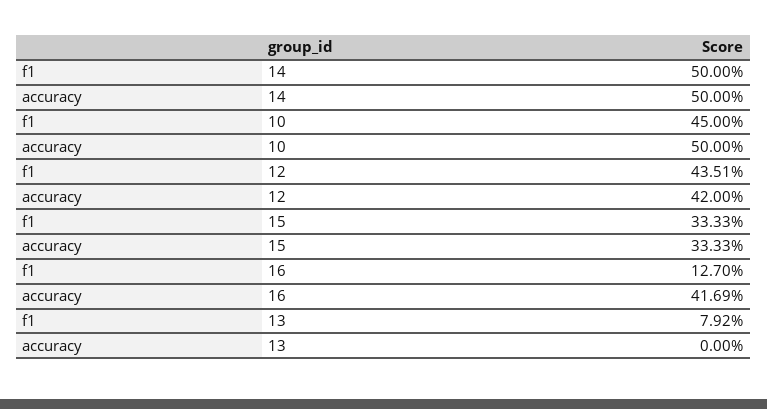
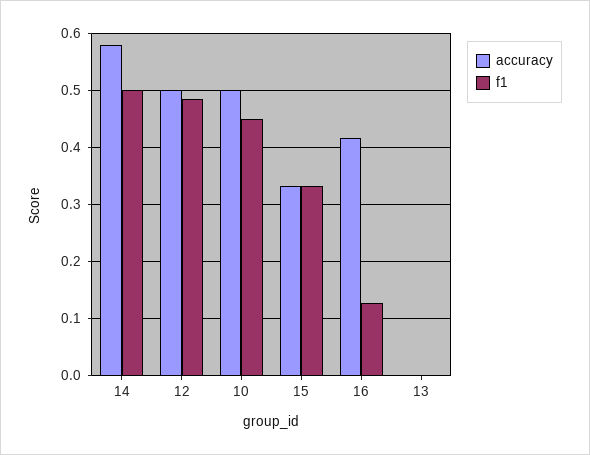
  {
    "f1": {
      "14": 0.5,
      "10": 0.45,
-     "12": 0.4351,
+     "12": 0.48,
      "15": 0.3333,
      "16": 0.127,
-     "13": 0.0792
+     "13": 0
    },
    "accuracy": {
-     "14": 0.5,
+     "14": 0.58,
      "10": 0.5,
-     "12": 0.42,
+     "12": 0.5,
      "15": 0.3333,
      "16": 0.4169,
      "13": 0
    }
  }

